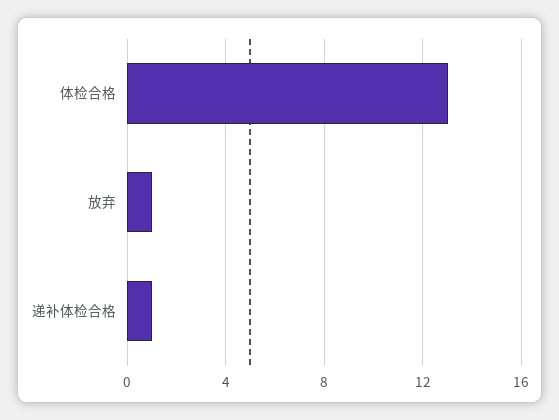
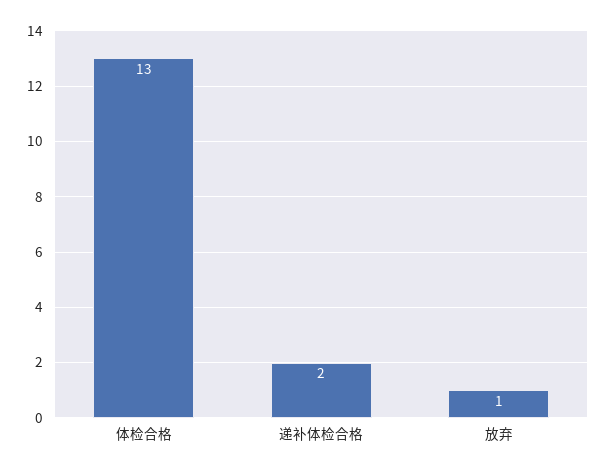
  {
    "体检合格": 13,
    "放弃": 1,
-   "递补体检合格": 1
+   "递补体检合格": 2
  }

